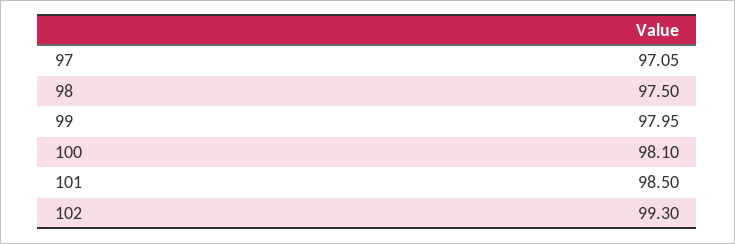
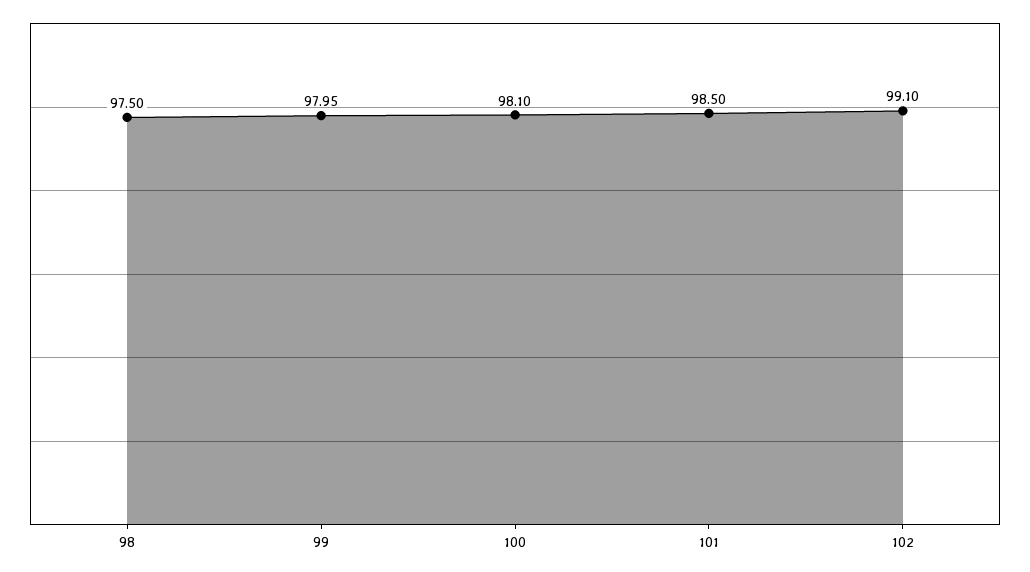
  {
-   "97": 97.05,
    "98": 97.5,
    "99": 97.95,
    "100": 98.1,
    "101": 98.5,
-   "102": 99.3
+   "102": 99.1
  }

